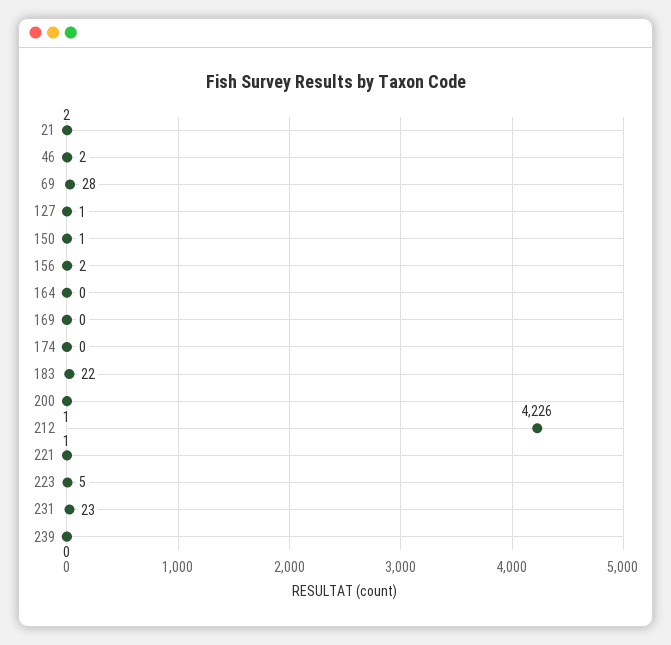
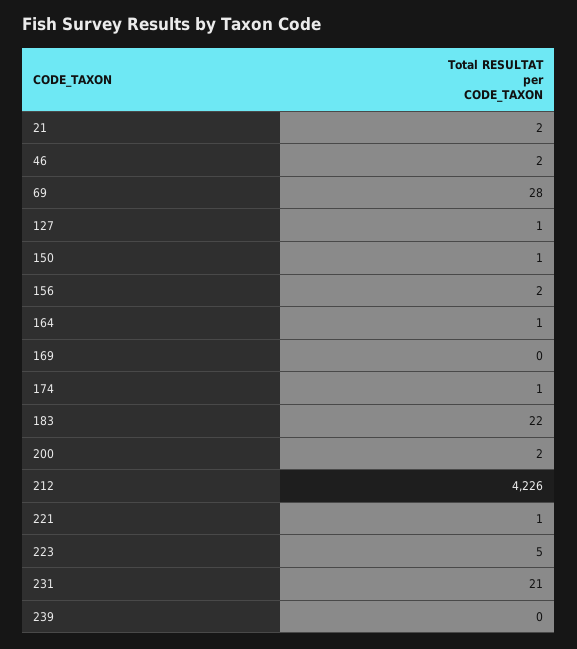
  {
    "21": 2,
    "46": 2,
    "69": 28,
    "127": 1,
    "150": 1,
    "156": 2,
-   "164": 0,
+   "164": 1,
    "169": 0,
-   "174": 0,
+   "174": 1,
    "183": 22,
-   "200": 1,
+   "200": 2,
    "212": 4226,
    "221": 1,
    "223": 5,
-   "231": 23,
+   "231": 21,
    "239": 0
  }

